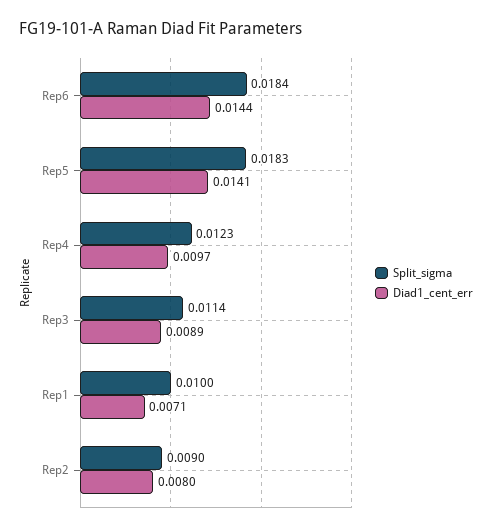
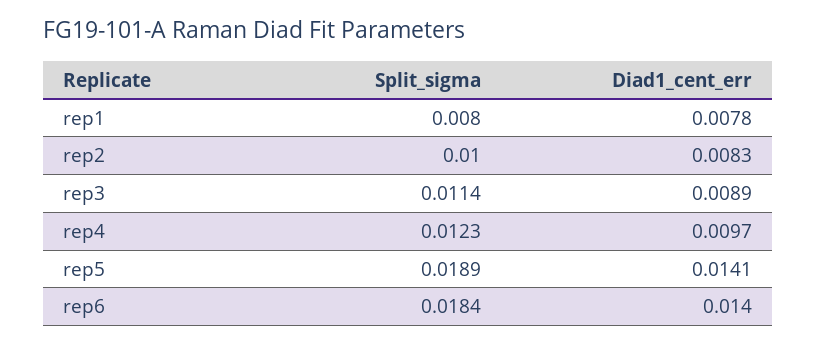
  {
    "Split_sigma": {
      "Rep6": 0.0184,
-     "Rep5": 0.0183,
+     "Rep5": 0.0189,
      "Rep4": 0.0123,
      "Rep3": 0.0114,
-     "Rep1": 0.01,
+     "Rep1": 0.008,
-     "Rep2": 0.009
+     "Rep2": 0.01
    },
    "Diad1_cent_err": {
-     "Rep6": 0.0144,
+     "Rep6": 0.014,
      "Rep5": 0.0141,
      "Rep4": 0.0097,
      "Rep3": 0.0089,
-     "Rep1": 0.0071,
+     "Rep1": 0.0078,
-     "Rep2": 0.008
+     "Rep2": 0.0083
    }
  }

